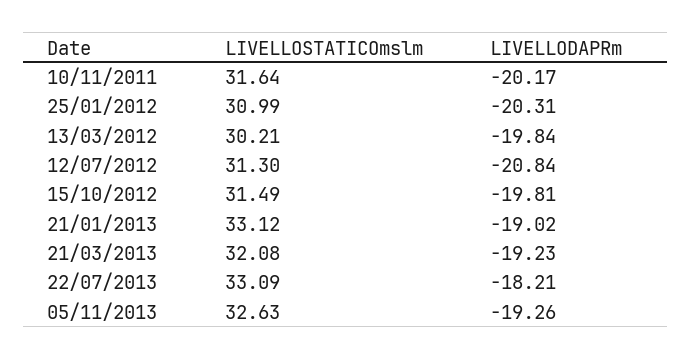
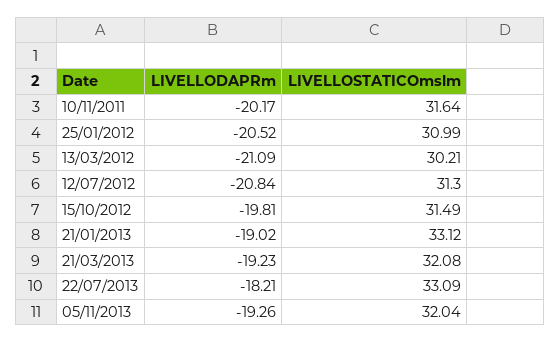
  {
    "LIVELLOSTATICOmslm": {
      "10/11/2011": 31.64,
      "25/01/2012": 30.99,
      "13/03/2012": 30.21,
      "12/07/2012": 31.3,
      "15/10/2012": 31.49,
      "21/01/2013": 33.12,
      "21/03/2013": 32.08,
      "22/07/2013": 33.09,
-     "05/11/2013": 32.63
+     "05/11/2013": 32.04
    },
    "LIVELLODAPRm": {
      "10/11/2011": -20.17,
-     "25/01/2012": -20.31,
+     "25/01/2012": -20.52,
-     "13/03/2012": -19.84,
+     "13/03/2012": -21.09,
      "12/07/2012": -20.84,
      "15/10/2012": -19.81,
      "21/01/2013": -19.02,
      "21/03/2013": -19.23,
      "22/07/2013": -18.21,
      "05/11/2013": -19.26
    }
  }

